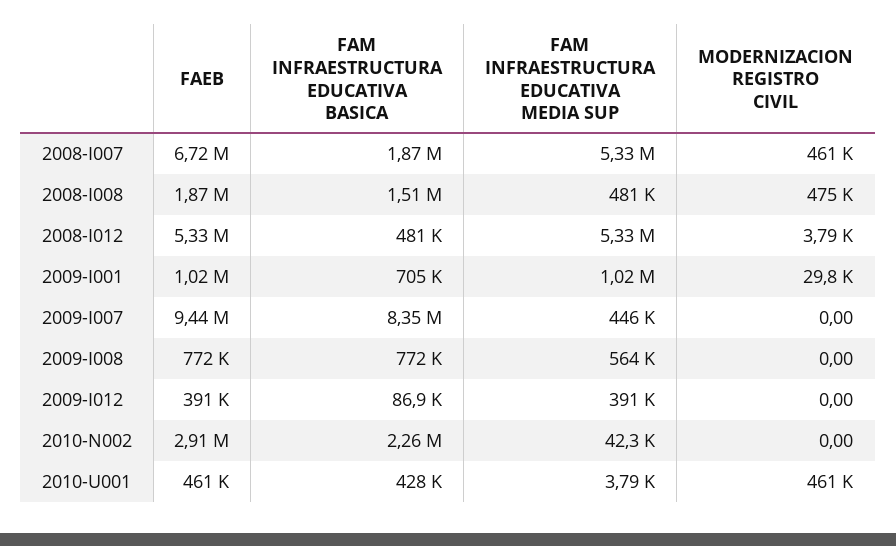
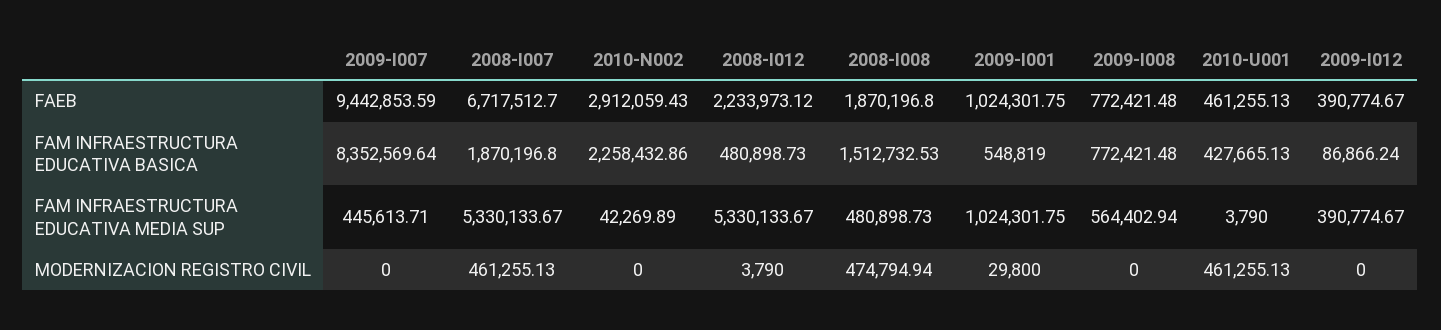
  {
    "FAEB": {
      "2008-I007": 6717512.7,
      "2008-I008": 1870196.8,
-     "2008-I012": 5330000,
+     "2008-I012": 2233973.12,
      "2009-I001": 1024301.75,
      "2009-I007": 9442853.59,
      "2009-I008": 772421.48,
      "2009-I012": 390774.67,
      "2010-N002": 2912059.43,
      "2010-U001": 461255.13
    },
    "FAM INFRAESTRUCTURA EDUCATIVA BASICA": {
      "2008-I007": 1870196.8,
      "2008-I008": 1512732.53,
      "2008-I012": 480898.73,
-     "2009-I001": 705000,
+     "2009-I001": 548819,
      "2009-I007": 8352569.64,
      "2009-I008": 772421.48,
      "2009-I012": 86866.24,
      "2010-N002": 2258432.86,
      "2010-U001": 427665.13
    },
    "FAM INFRAESTRUCTURA EDUCATIVA MEDIA SUP": {
      "2008-I007": 5330133.67,
      "2008-I008": 480898.73,
      "2008-I012": 5330133.67,
      "2009-I001": 1024301.75,
      "2009-I007": 445613.71,
      "2009-I008": 564402.94,
      "2009-I012": 390774.67,
      "2010-N002": 42269.89,
      "2010-U001": 3790
    },
    "MODERNIZACION REGISTRO CIVIL": {
      "2008-I007": 461255.13,
      "2008-I008": 474794.94,
      "2008-I012": 3790,
      "2009-I001": 29800,
      "2009-I007": 0,
      "2009-I008": 0,
      "2009-I012": 0,
      "2010-N002": 0,
      "2010-U001": 461255.13
    }
  }

